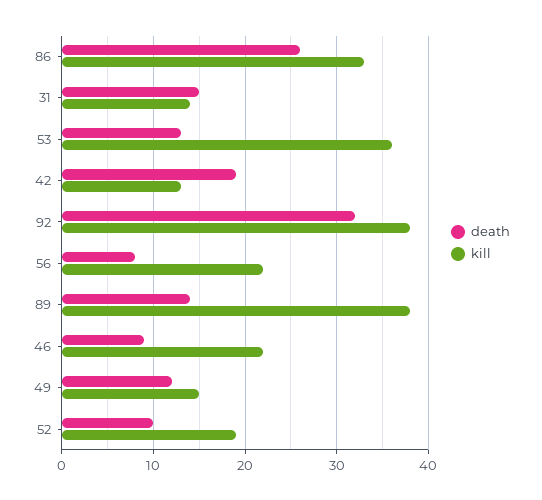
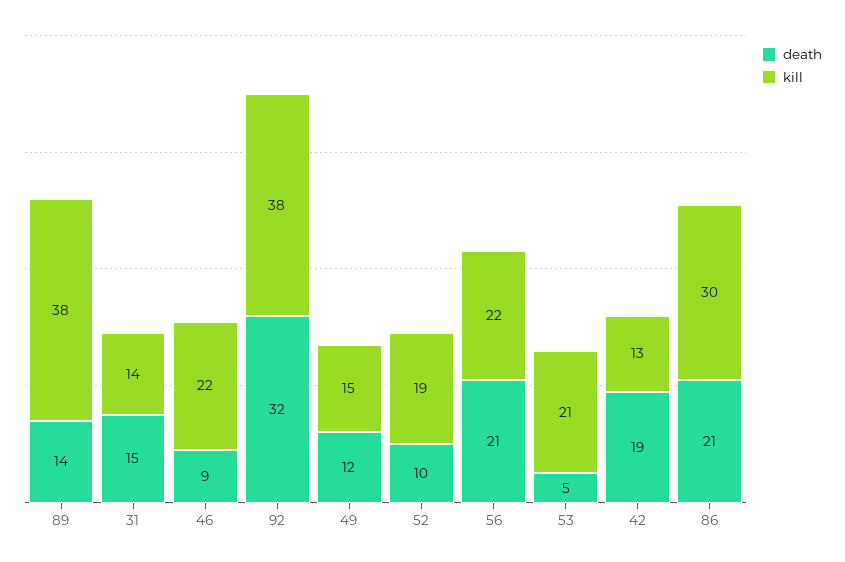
  {
    "death": {
-     "86": 26,
+     "86": 21,
      "31": 15,
-     "53": 13,
+     "53": 5,
      "42": 19,
      "92": 32,
-     "56": 8,
+     "56": 21,
      "89": 14,
      "46": 9,
      "49": 12,
      "52": 10
    },
    "kill": {
-     "86": 33,
+     "86": 30,
      "31": 14,
-     "53": 36,
+     "53": 21,
      "42": 13,
      "92": 38,
      "56": 22,
      "89": 38,
      "46": 22,
      "49": 15,
      "52": 19
    }
  }

